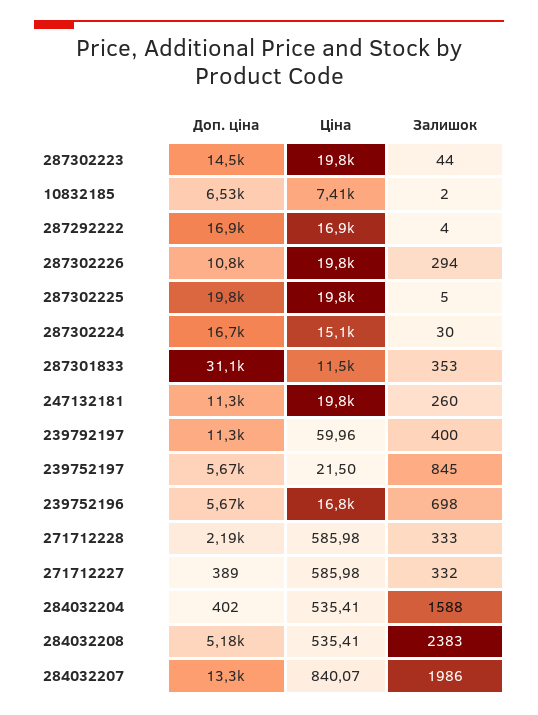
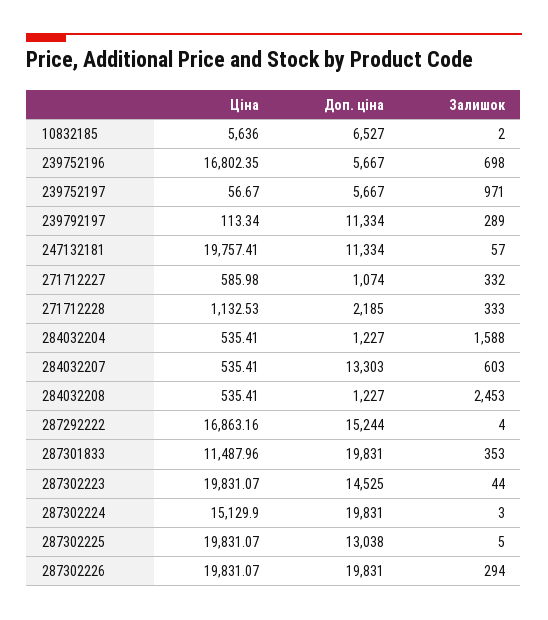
  {
    "Доп. ціна": {
      "287302223": 14525,
      "10832185": 6527,
-     "287292222": 16900,
+     "287292222": 15244,
-     "287302226": 10800,
+     "287302226": 19831,
-     "287302225": 19800,
+     "287302225": 13038,
-     "287302224": 16700,
+     "287302224": 19831,
-     "287301833": 31100,
+     "287301833": 19831,
      "247132181": 11334,
      "239792197": 11334,
      "239752197": 5667,
      "239752196": 5667,
      "271712228": 2185,
-     "271712227": 389,
+     "271712227": 1074,
-     "284032204": 402,
+     "284032204": 1227,
-     "284032208": 5180,
+     "284032208": 1227,
      "284032207": 13303
    },
    "Ціна": {
      "287302223": 19831.07,
-     "10832185": 7410,
+     "10832185": 5636,
      "287292222": 16863.16,
      "287302226": 19831.07,
      "287302225": 19831.07,
      "287302224": 15129.9,
      "287301833": 11487.96,
      "247132181": 19757.41,
-     "239792197": 59.96,
+     "239792197": 113.34,
-     "239752197": 21.5,
+     "239752197": 56.67,
      "239752196": 16802.35,
-     "271712228": 585.98,
+     "271712228": 1132.53,
      "271712227": 585.98,
      "284032204": 535.41,
      "284032208": 535.41,
-     "284032207": 840.07
+     "284032207": 535.41
    },
    "Залишок": {
      "287302223": 44,
      "10832185": 2,
      "287292222": 4,
      "287302226": 294,
      "287302225": 5,
-     "287302224": 30,
+     "287302224": 3,
      "287301833": 353,
-     "247132181": 260,
+     "247132181": 57,
-     "239792197": 400,
+     "239792197": 289,
-     "239752197": 845,
+     "239752197": 971,
      "239752196": 698,
      "271712228": 333,
      "271712227": 332,
      "284032204": 1588,
-     "284032208": 2383,
+     "284032208": 2453,
-     "284032207": 1986
+     "284032207": 603
    }
  }

